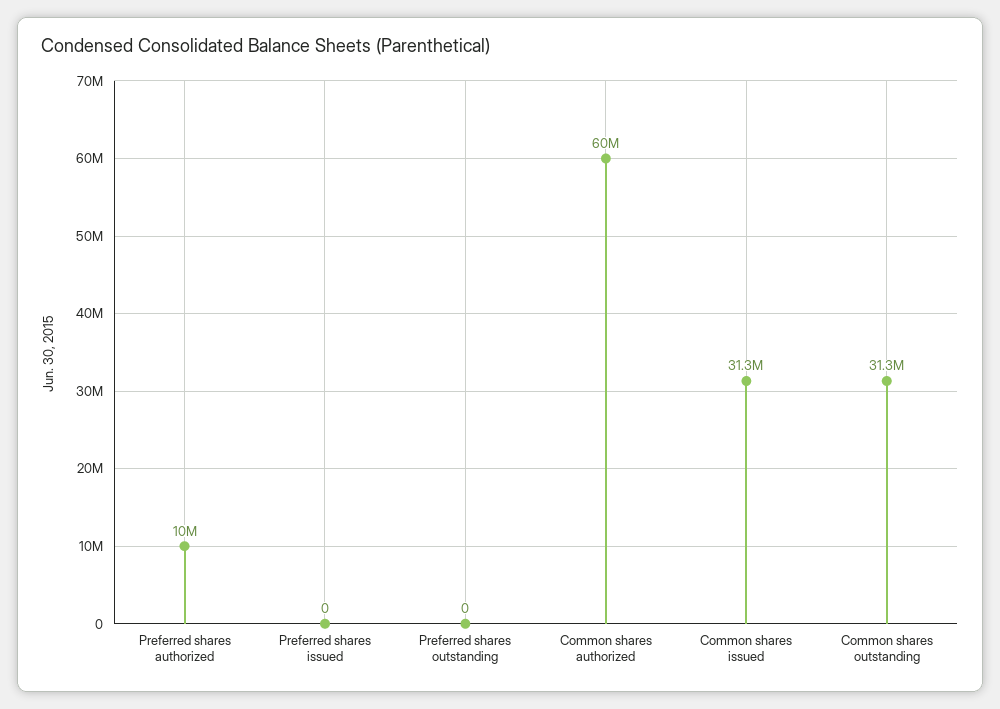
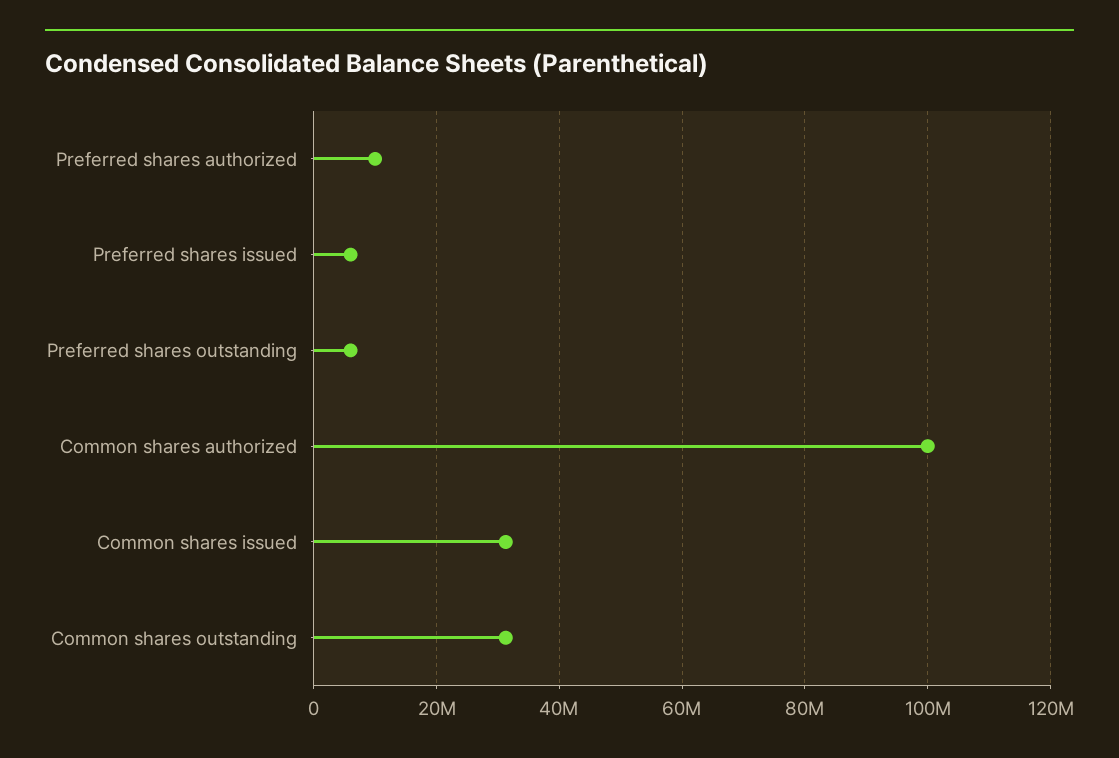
  {
    "Preferred shares authorized": 10000000,
-   "Preferred shares issued": 0,
+   "Preferred shares issued": 6000000,
-   "Preferred shares outstanding": 0,
+   "Preferred shares outstanding": 6000000,
-   "Common shares authorized": 60000000,
+   "Common shares authorized": 100000000,
    "Common shares issued": 31300000,
    "Common shares outstanding": 31300000
  }

